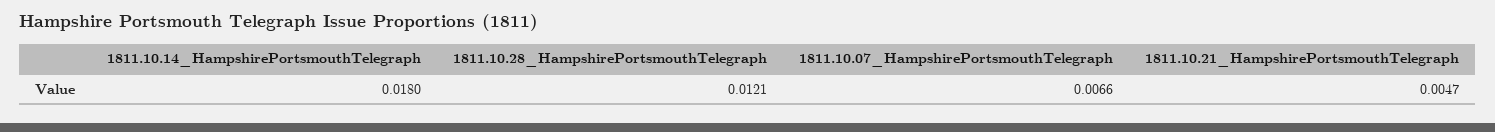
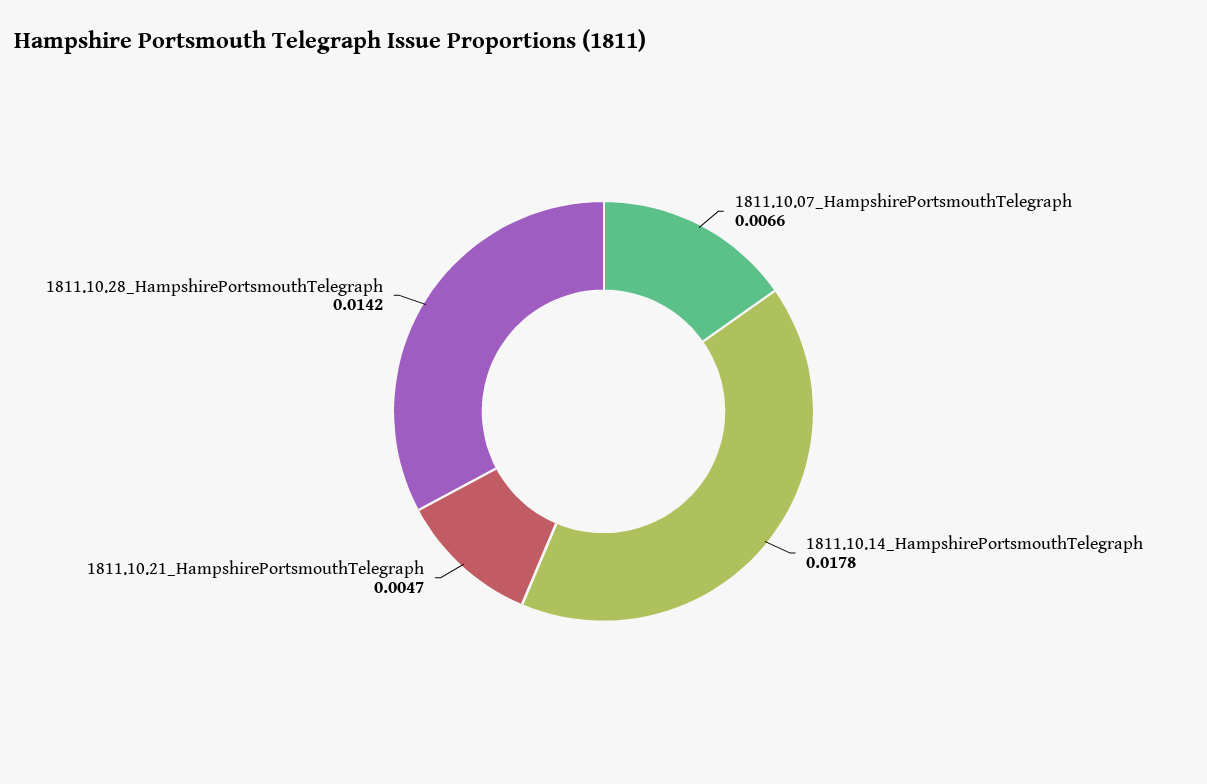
  {
-   "1811.10.14_HampshirePortsmouthTelegraph": 0.018,
+   "1811.10.14_HampshirePortsmouthTelegraph": 0.0178,
-   "1811.10.28_HampshirePortsmouthTelegraph": 0.0121,
+   "1811.10.28_HampshirePortsmouthTelegraph": 0.0142,
    "1811.10.07_HampshirePortsmouthTelegraph": 0.0066,
    "1811.10.21_HampshirePortsmouthTelegraph": 0.0047
  }

